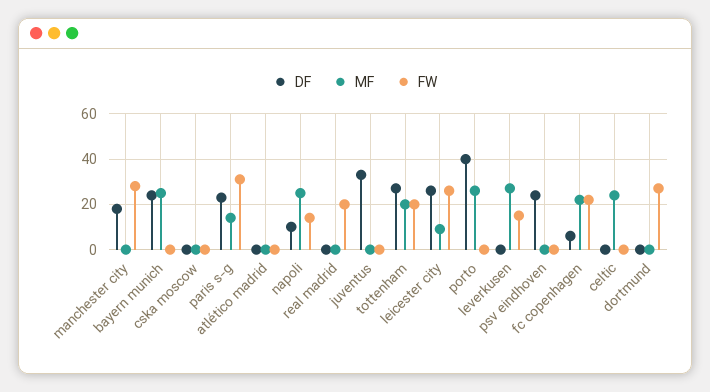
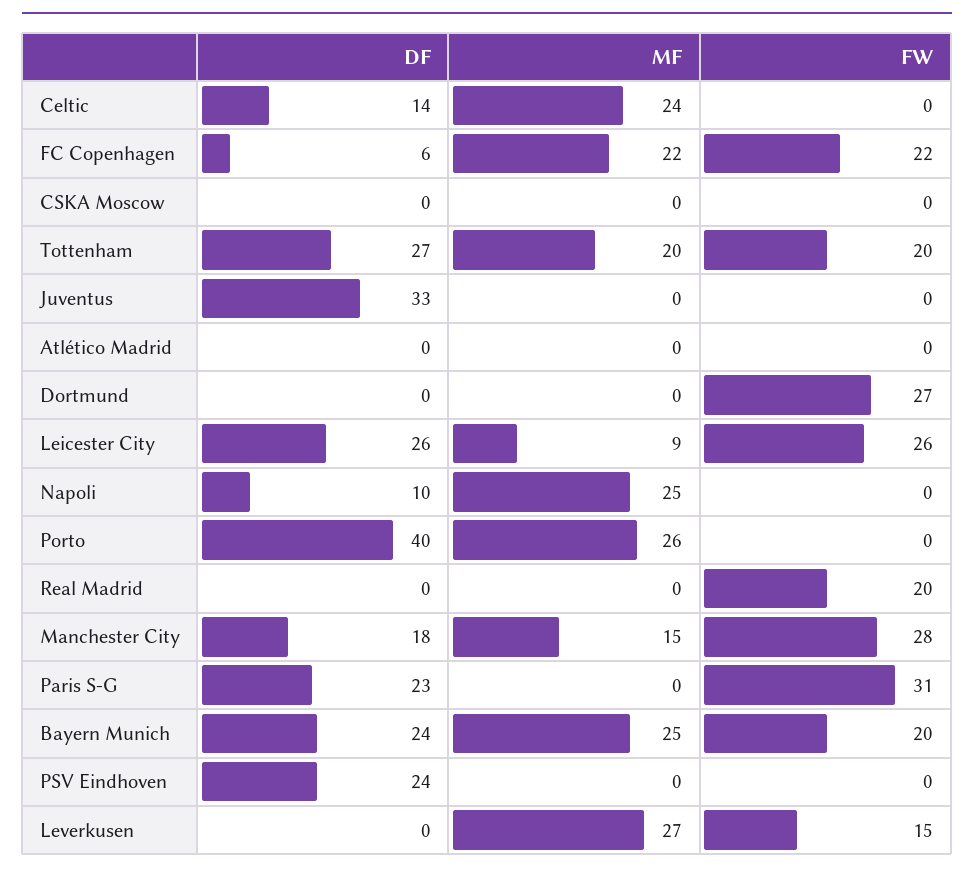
  {
    "DF": {
      "manchester city": 18,
      "bayern munich": 24,
      "cska moscow": 0,
      "paris s-g": 23,
      "atlético madrid": 0,
      "napoli": 10,
      "real madrid": 0,
      "juventus": 33,
      "tottenham": 27,
      "leicester city": 26,
      "porto": 40,
      "leverkusen": 0,
      "psv eindhoven": 24,
      "fc copenhagen": 6,
-     "celtic": 0,
+     "celtic": 14,
      "dortmund": 0
    },
    "MF": {
-     "manchester city": 0,
+     "manchester city": 15,
      "bayern munich": 25,
      "cska moscow": 0,
-     "paris s-g": 15,
+     "paris s-g": 0,
      "atlético madrid": 0,
      "napoli": 25,
      "real madrid": 0,
      "juventus": 0,
      "tottenham": 20,
      "leicester city": 9,
      "porto": 26,
      "leverkusen": 27,
      "psv eindhoven": 0,
      "fc copenhagen": 22,
      "celtic": 24,
      "dortmund": 0
    },
    "FW": {
      "manchester city": 28,
-     "bayern munich": 0,
+     "bayern munich": 20,
      "cska moscow": 0,
      "paris s-g": 31,
      "atlético madrid": 0,
-     "napoli": 15,
+     "napoli": 0,
      "real madrid": 20,
      "juventus": 0,
      "tottenham": 20,
      "leicester city": 26,
      "porto": 0,
      "leverkusen": 15,
      "psv eindhoven": 0,
      "fc copenhagen": 22,
      "celtic": 0,
      "dortmund": 27
    }
  }

